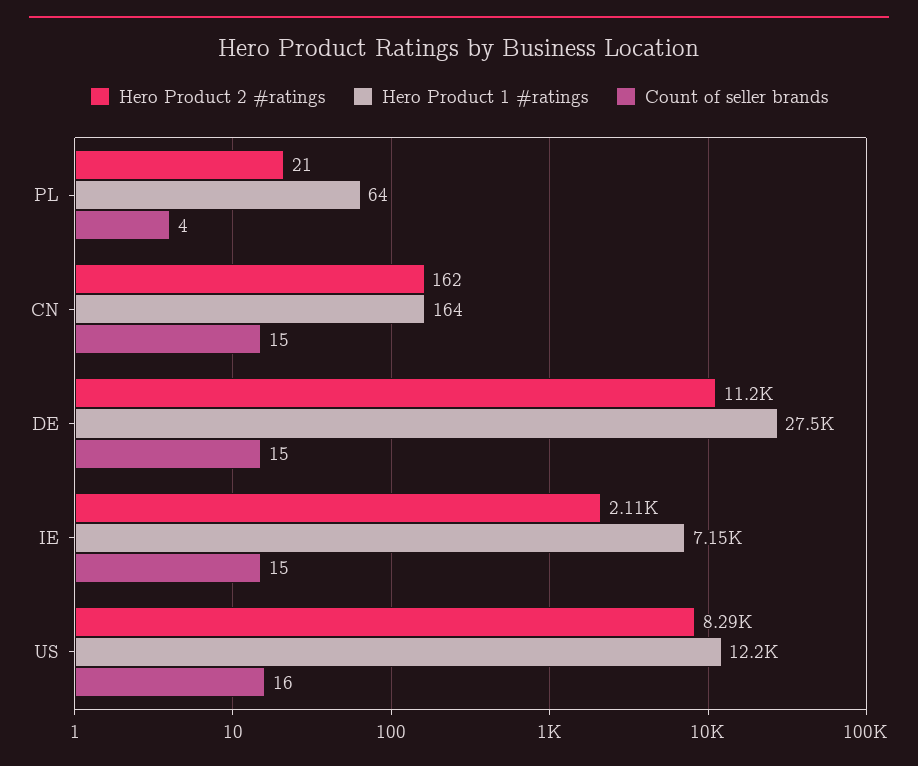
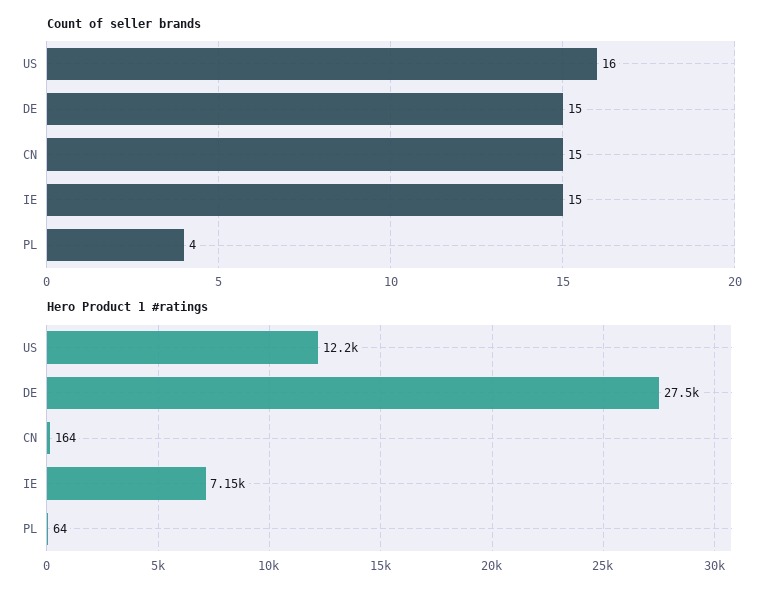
  {
-   "Hero Product 2 #ratings": {
-     "PL": 21,
-     "CN": 162,
-     "DE": 11200,
-     "IE": 2110,
-     "US": 8290
-   },
    "Hero Product 1 #ratings": {
      "PL": 64,
      "CN": 164,
      "DE": 27500,
      "IE": 7150,
      "US": 12200
    },
    "Count of seller brands": {
      "PL": 4,
      "CN": 15,
      "DE": 15,
      "IE": 15,
      "US": 16
    }
  }

